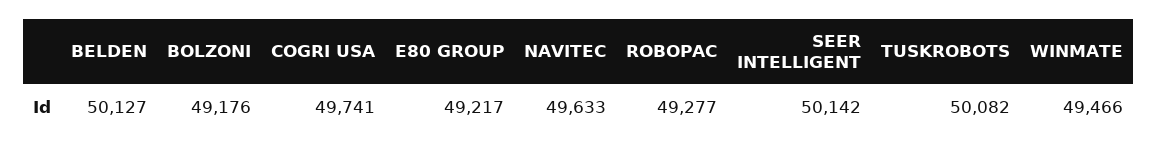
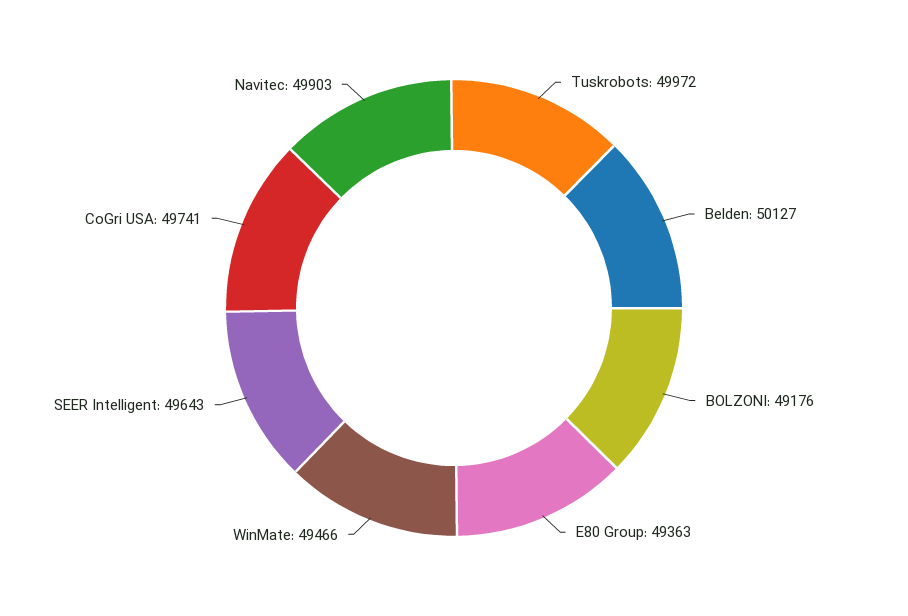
  {
    "BELDEN": 50127,
    "BOLZONI": 49176,
    "COGRI USA": 49741,
-   "E80 GROUP": 49217,
+   "E80 GROUP": 49363,
-   "NAVITEC": 49633,
+   "NAVITEC": 49903,
-   "ROBOPAC": 49277,
-   "SEER INTELLIGENT": 50142,
+   "SEER INTELLIGENT": 49643,
-   "TUSKROBOTS": 50082,
+   "TUSKROBOTS": 49972,
    "WINMATE": 49466
  }

